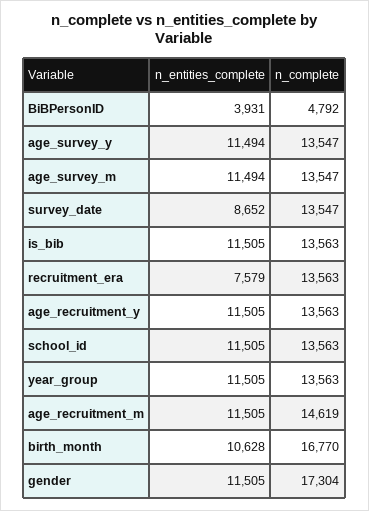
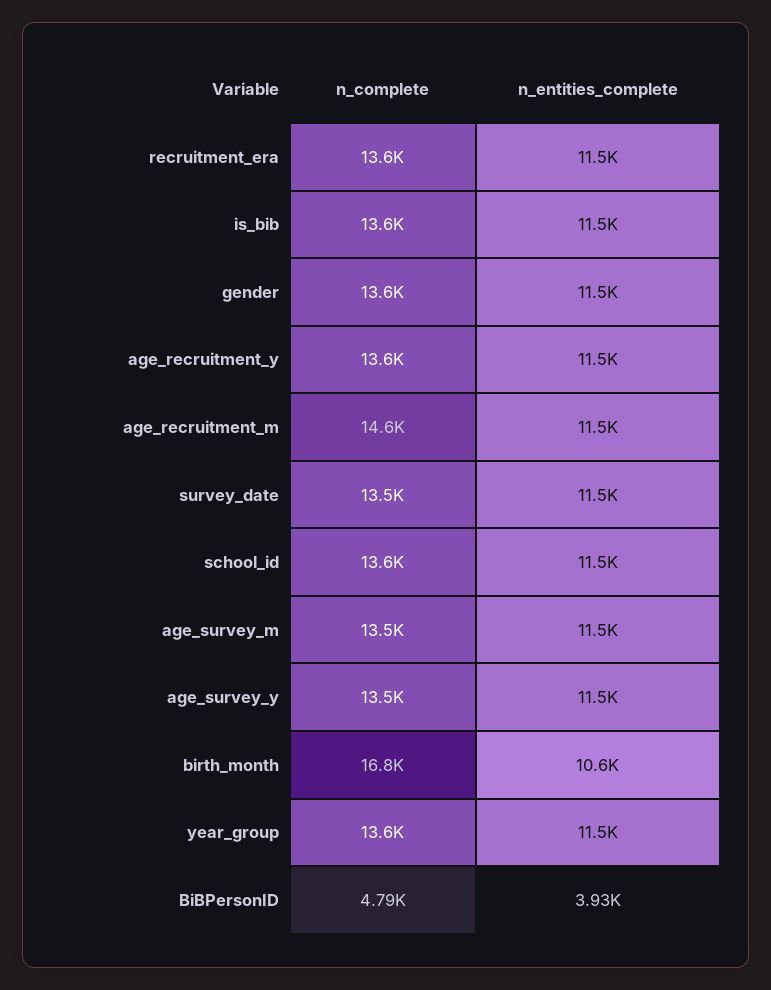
  {
    "n_entities_complete": {
      "BiBPersonID": 3931,
      "age_survey_y": 11494,
      "age_survey_m": 11494,
-     "survey_date": 8652,
+     "survey_date": 11500,
      "is_bib": 11505,
-     "recruitment_era": 7579,
+     "recruitment_era": 11500,
      "age_recruitment_y": 11505,
      "school_id": 11505,
      "year_group": 11505,
      "age_recruitment_m": 11505,
      "birth_month": 10628,
      "gender": 11505
    },
    "n_complete": {
      "BiBPersonID": 4792,
      "age_survey_y": 13547,
      "age_survey_m": 13547,
      "survey_date": 13547,
      "is_bib": 13563,
      "recruitment_era": 13563,
      "age_recruitment_y": 13563,
      "school_id": 13563,
      "year_group": 13563,
      "age_recruitment_m": 14619,
      "birth_month": 16770,
-     "gender": 17304
+     "gender": 13600
    }
  }

